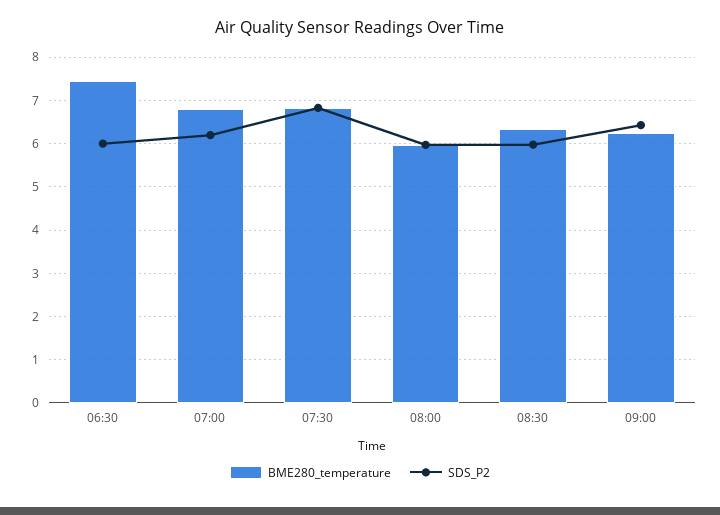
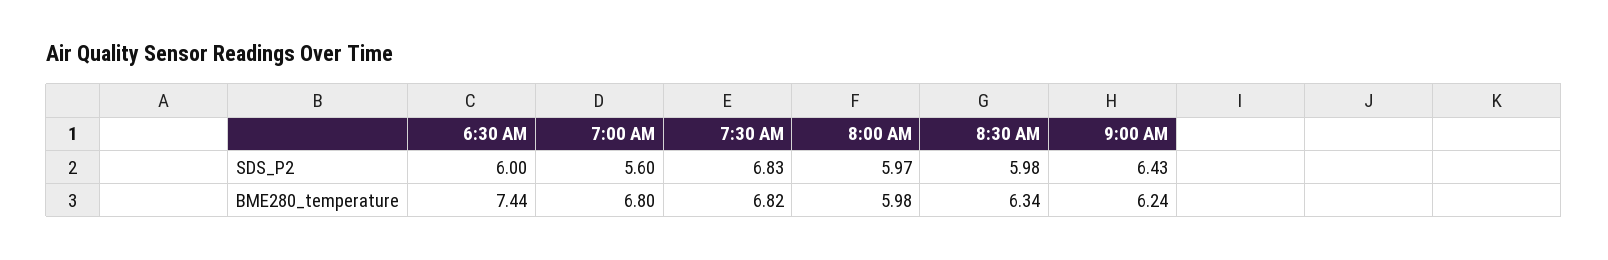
  {
    "BME280_temperature": {
      "06:30": 7.44,
      "07:00": 6.8,
      "07:30": 6.82,
      "08:00": 5.98,
      "08:30": 6.34,
      "09:00": 6.24
    },
    "SDS_P2": {
      "06:30": 6,
-     "07:00": 6.2,
+     "07:00": 5.6,
      "07:30": 6.83,
      "08:00": 5.97,
      "08:30": 5.98,
      "09:00": 6.43
    }
  }

